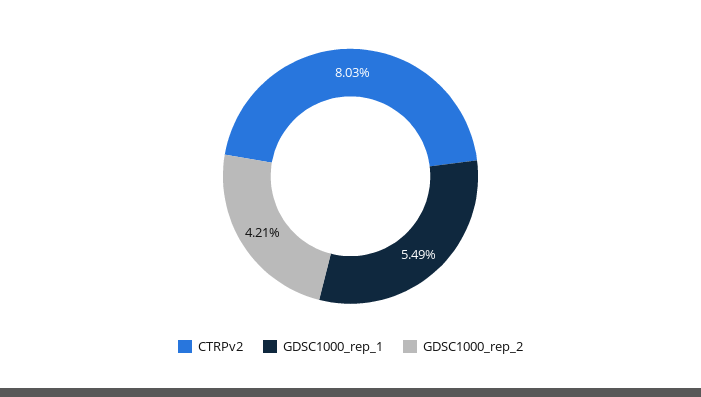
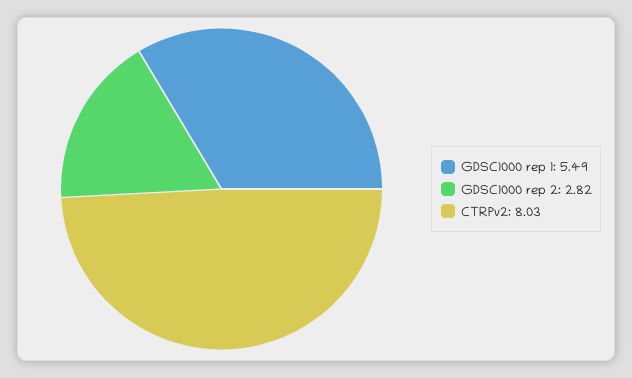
  {
    "CTRPv2": 8.03,
    "GDSC1000_rep_1": 5.49,
-   "GDSC1000_rep_2": 4.21
+   "GDSC1000_rep_2": 2.82
  }

